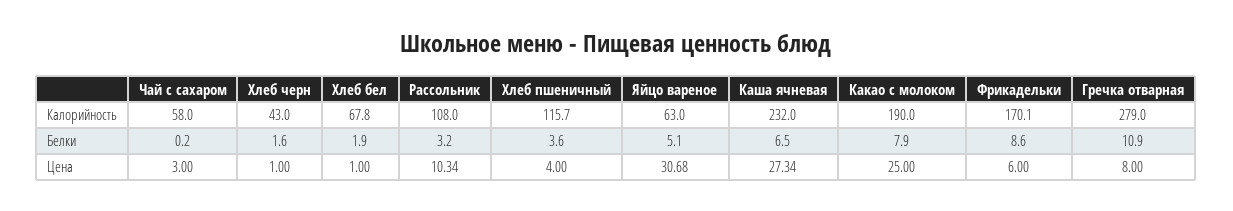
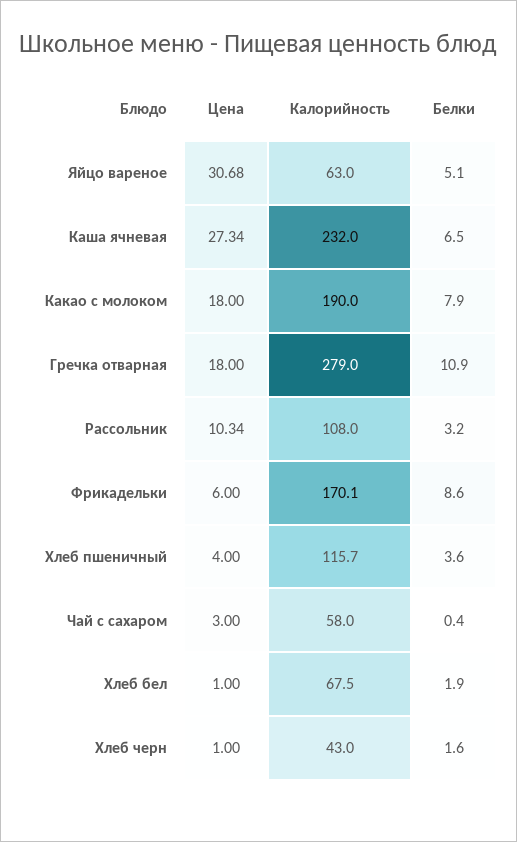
  {
    "Чай с сахаром": {
      "Калорийность": 58,
-     "Белки": 0.2,
+     "Белки": 0.4,
      "Цена": 3
    },
    "Хлеб черн": {
      "Калорийность": 43,
      "Белки": 1.6,
      "Цена": 1
    },
    "Хлеб бел": {
-     "Калорийность": 67.8,
+     "Калорийность": 67.5,
      "Белки": 1.9,
      "Цена": 1
    },
    "Рассольник": {
      "Калорийность": 108,
      "Белки": 3.2,
      "Цена": 10.34
    },
    "Хлеб пшеничный": {
      "Калорийность": 115.7,
      "Белки": 3.6,
      "Цена": 4
    },
    "Яйцо вареное": {
      "Калорийность": 63,
      "Белки": 5.1,
      "Цена": 30.68
    },
    "Каша ячневая": {
      "Калорийность": 232,
      "Белки": 6.5,
      "Цена": 27.34
    },
    "Какао с молоком": {
      "Калорийность": 190,
      "Белки": 7.9,
-     "Цена": 25
+     "Цена": 18
    },
    "Фрикадельки": {
      "Калорийность": 170.1,
      "Белки": 8.6,
      "Цена": 6
    },
    "Гречка отварная": {
      "Калорийность": 279,
      "Белки": 10.9,
-     "Цена": 8
+     "Цена": 18
    }
  }

